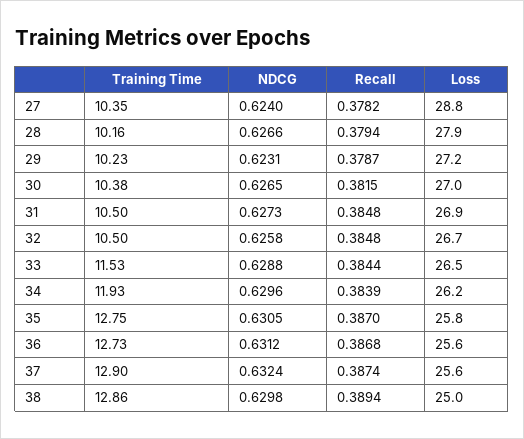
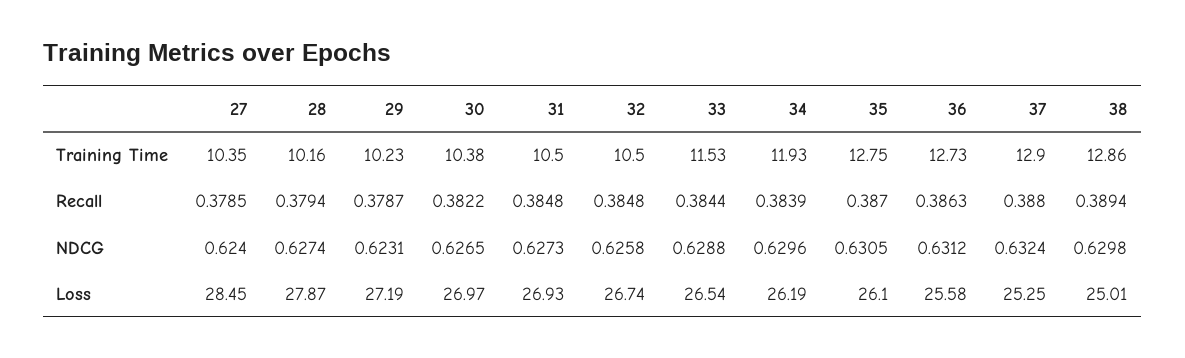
  {
    "Training Time": {
      "27": 10.35,
      "28": 10.16,
      "29": 10.23,
      "30": 10.38,
      "31": 10.5,
      "32": 10.5,
      "33": 11.53,
      "34": 11.93,
      "35": 12.75,
      "36": 12.73,
      "37": 12.9,
      "38": 12.86
    },
    "NDCG": {
      "27": 0.624,
-     "28": 0.6266,
+     "28": 0.6274,
      "29": 0.6231,
      "30": 0.6265,
      "31": 0.6273,
      "32": 0.6258,
      "33": 0.6288,
      "34": 0.6296,
      "35": 0.6305,
      "36": 0.6312,
      "37": 0.6324,
      "38": 0.6298
    },
    "Recall": {
-     "27": 0.3782,
+     "27": 0.3785,
      "28": 0.3794,
      "29": 0.3787,
-     "30": 0.3815,
+     "30": 0.3822,
      "31": 0.3848,
      "32": 0.3848,
      "33": 0.3844,
      "34": 0.3839,
      "35": 0.387,
-     "36": 0.3868,
+     "36": 0.3863,
-     "37": 0.3874,
+     "37": 0.388,
      "38": 0.3894
    },
    "Loss": {
-     "27": 28.8,
+     "27": 28.45,
      "28": 27.87,
      "29": 27.19,
      "30": 26.97,
      "31": 26.93,
      "32": 26.74,
      "33": 26.54,
      "34": 26.19,
-     "35": 25.8,
+     "35": 26.1,
      "36": 25.58,
-     "37": 25.6,
+     "37": 25.25,
      "38": 25.01
    }
  }

